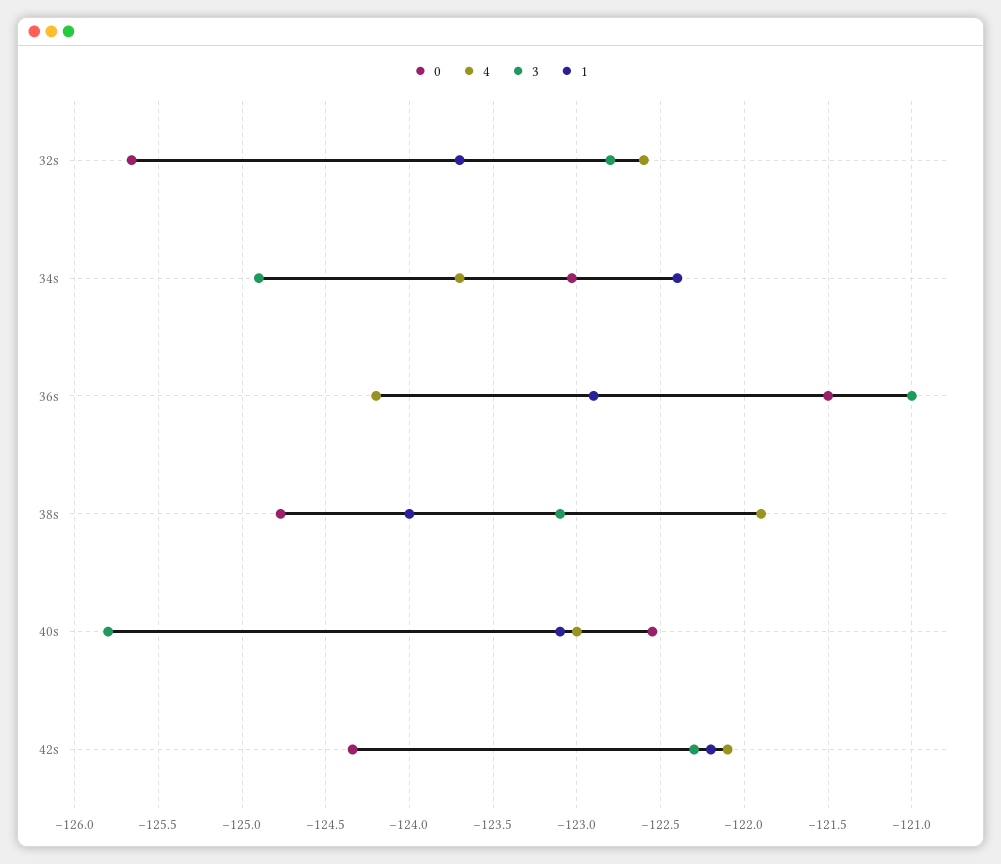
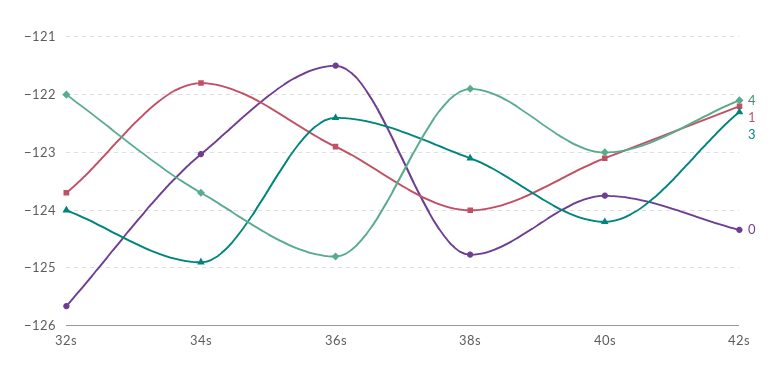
  {
    "0": {
      "32s": -125.65,
      "34s": -123.05,
      "36s": -121.5,
      "38s": -124.75,
-     "40s": -122.55,
+     "40s": -123.8,
      "42s": -124.35
    },
    "4": {
-     "32s": -122.6,
+     "32s": -122,
      "34s": -123.7,
-     "36s": -124.2,
+     "36s": -124.8,
      "38s": -121.9,
      "40s": -123,
      "42s": -122.1
    },
    "3": {
-     "32s": -122.8,
+     "32s": -124,
      "34s": -124.9,
-     "36s": -121,
+     "36s": -122.4,
      "38s": -123.1,
-     "40s": -125.8,
+     "40s": -124.2,
      "42s": -122.3
    },
    "1": {
      "32s": -123.7,
-     "34s": -122.4,
+     "34s": -121.8,
      "36s": -122.9,
      "38s": -124,
      "40s": -123.1,
      "42s": -122.2
    }
  }

